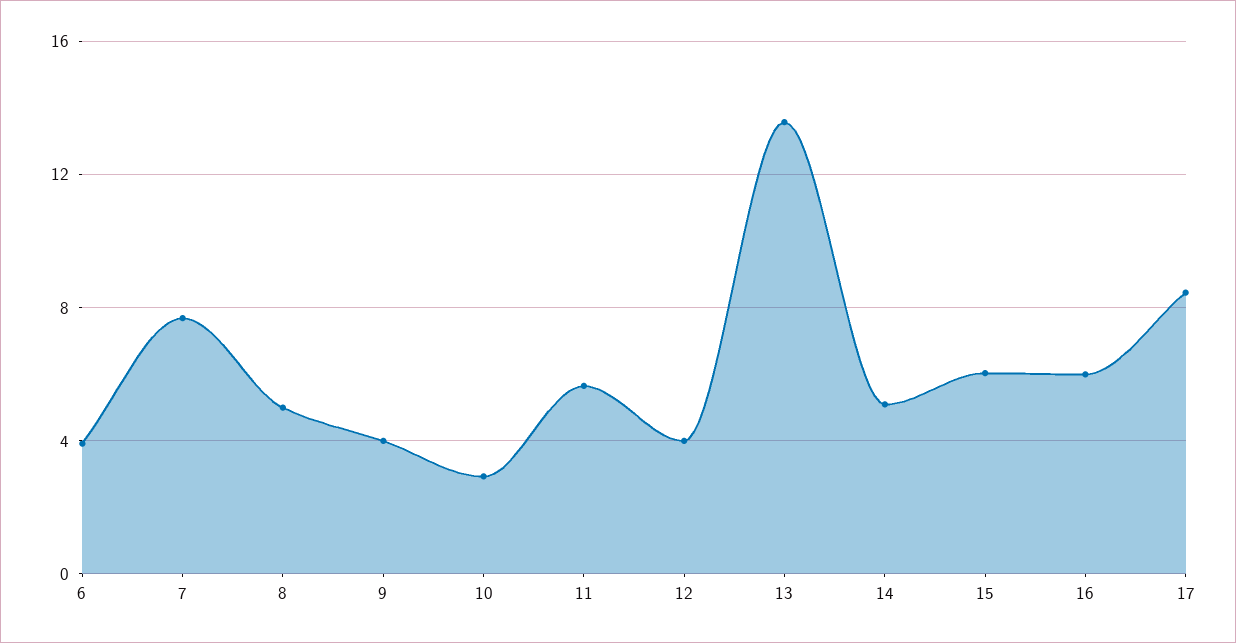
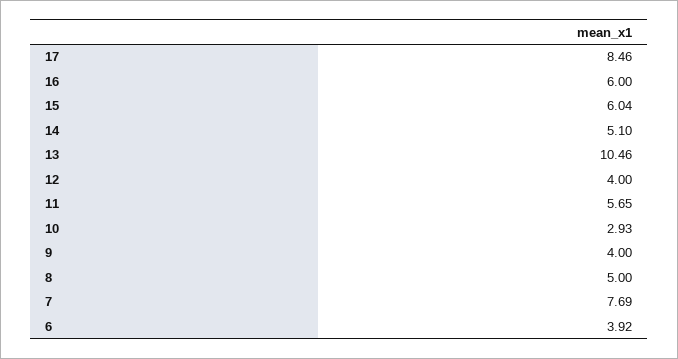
  {
    "6": 3.92,
    "7": 7.69,
    "8": 5,
    "9": 4,
    "10": 2.93,
    "11": 5.65,
    "12": 4,
-   "13": 13.5,
+   "13": 10.46,
    "14": 5.1,
    "15": 6.04,
    "16": 6,
    "17": 8.46
  }

